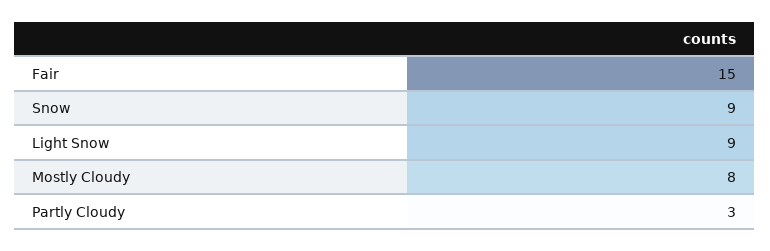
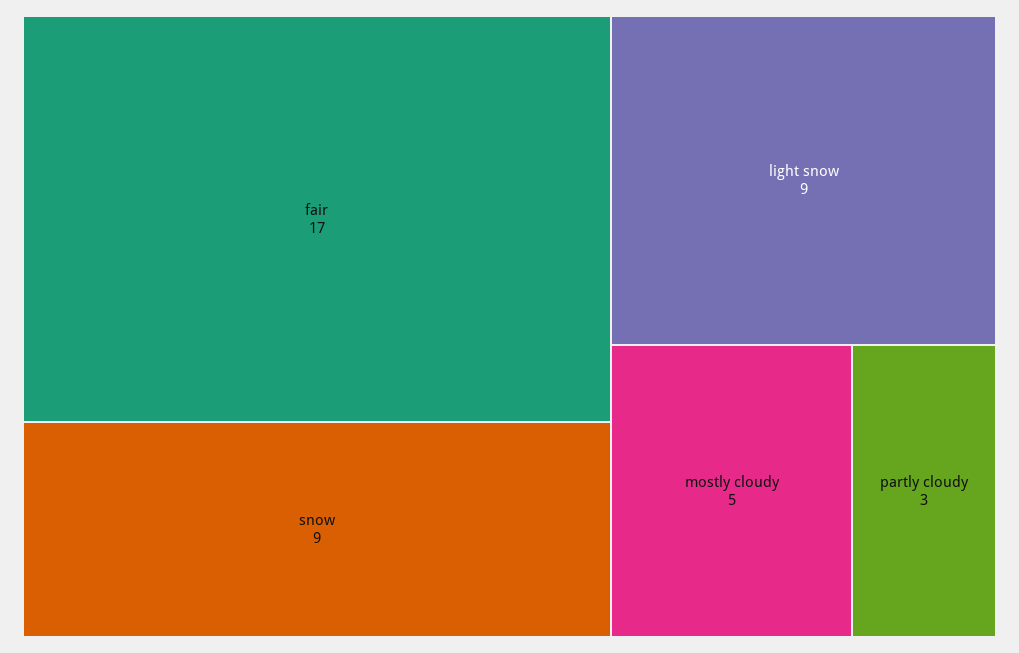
  {
-   "Fair": 15,
+   "Fair": 17,
    "Snow": 9,
    "Light Snow": 9,
-   "Mostly Cloudy": 8,
+   "Mostly Cloudy": 5,
    "Partly Cloudy": 3
  }

